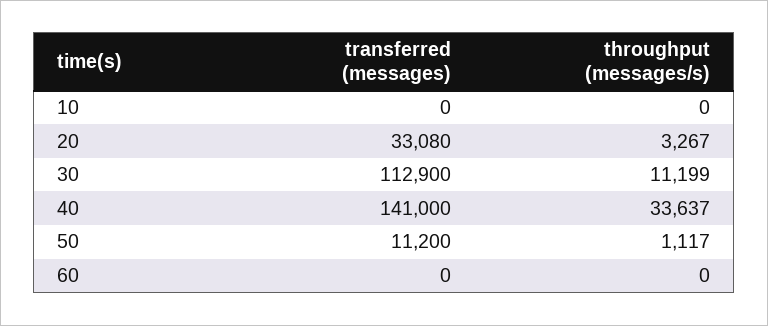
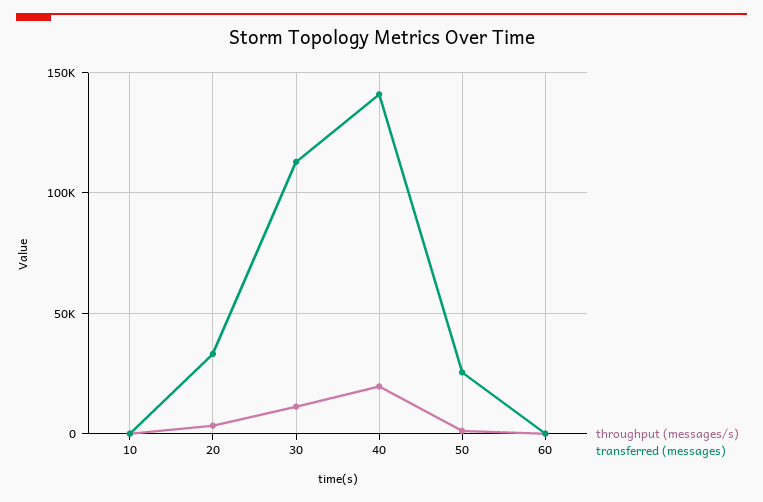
  {
    "transferred (messages)": {
      "10": 0,
      "20": 33080,
      "30": 112900,
      "40": 141000,
-     "50": 11200,
+     "50": 25000,
      "60": 0
    },
    "throughput (messages/s)": {
      "10": 0,
      "20": 3267,
      "30": 11199,
-     "40": 33637,
+     "40": 20000,
      "50": 1117,
      "60": 0
    }
  }

